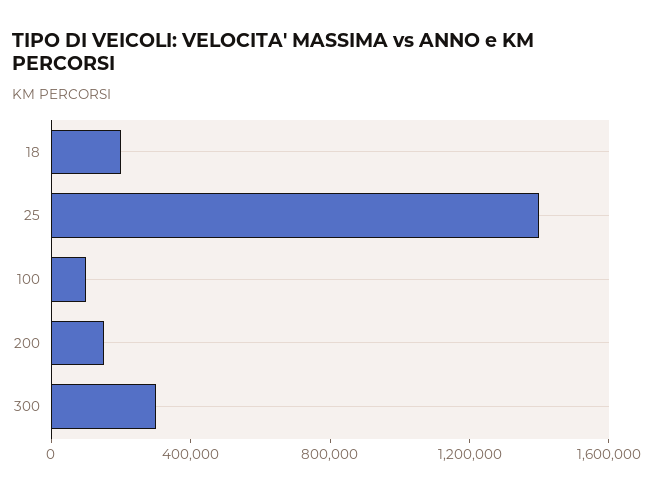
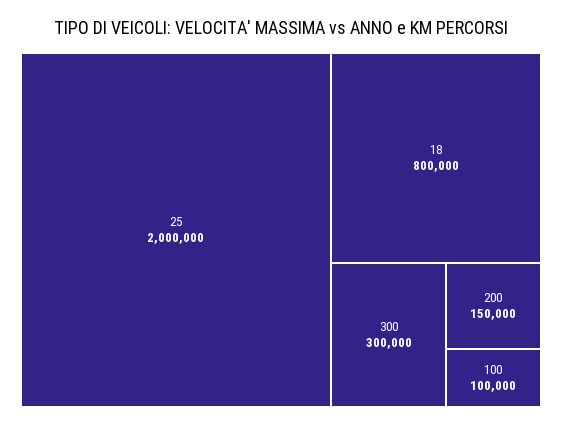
  {
-   "18": 200000,
+   "18": 800000,
-   "25": 1400000,
+   "25": 2000000,
    "100": 100000,
    "200": 150000,
    "300": 300000
  }

